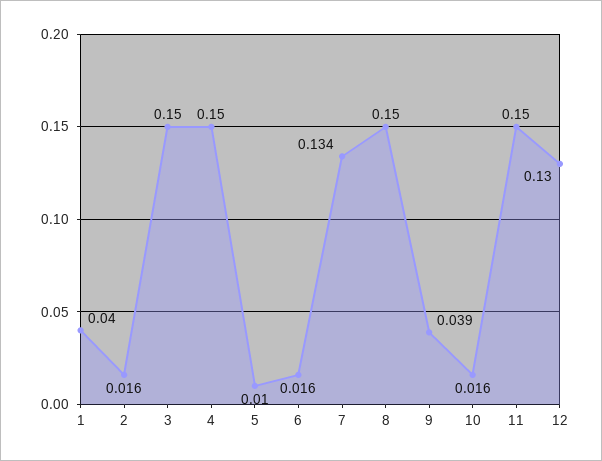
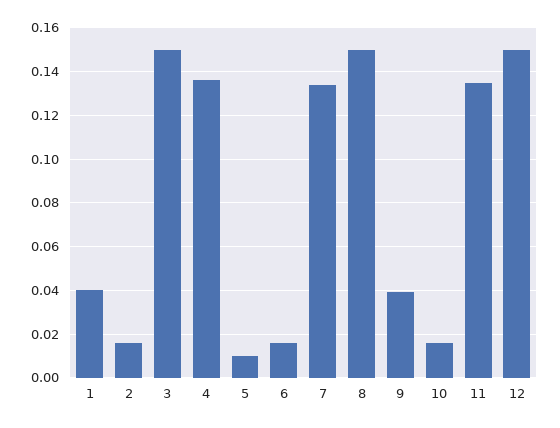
  {
    "1": 0.04,
    "2": 0.016,
    "3": 0.15,
-   "4": 0.15,
+   "4": 0.135,
    "5": 0.01,
    "6": 0.016,
    "7": 0.134,
    "8": 0.15,
    "9": 0.039,
    "10": 0.016,
-   "11": 0.15,
+   "11": 0.135,
-   "12": 0.13
+   "12": 0.15
  }

